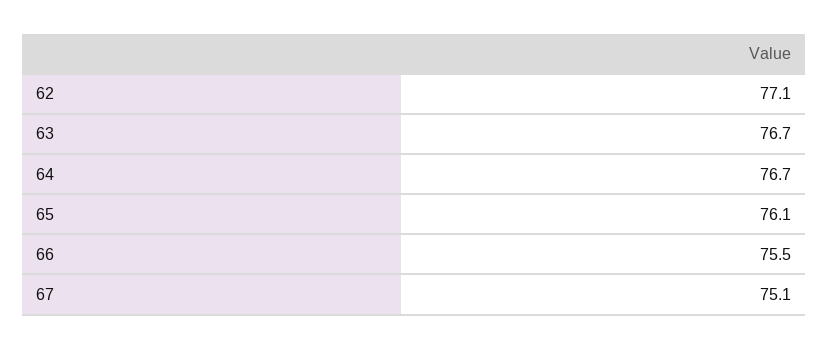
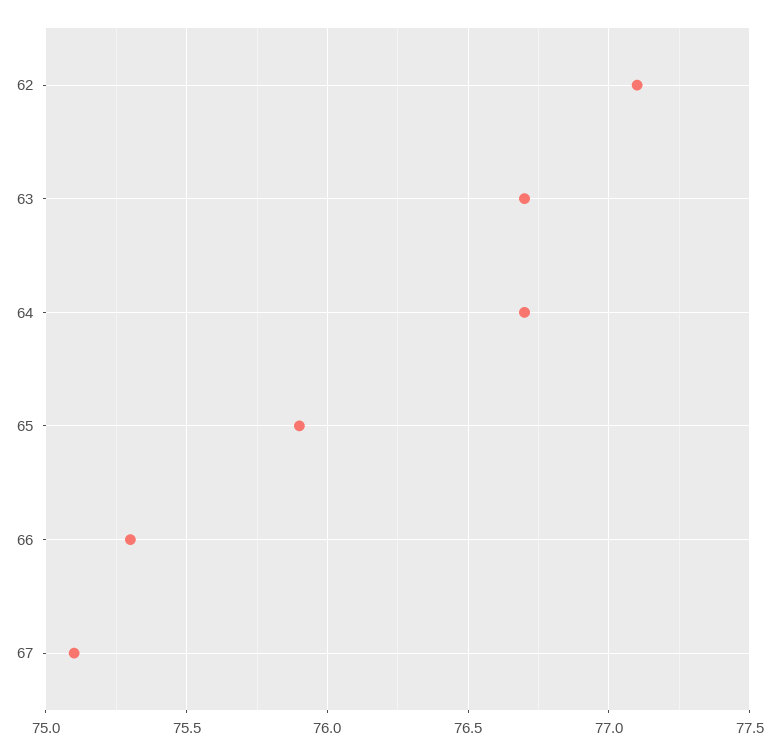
  {
    "62": 77.1,
    "63": 76.7,
    "64": 76.7,
-   "65": 76.1,
+   "65": 75.9,
-   "66": 75.5,
+   "66": 75.3,
    "67": 75.1
  }

